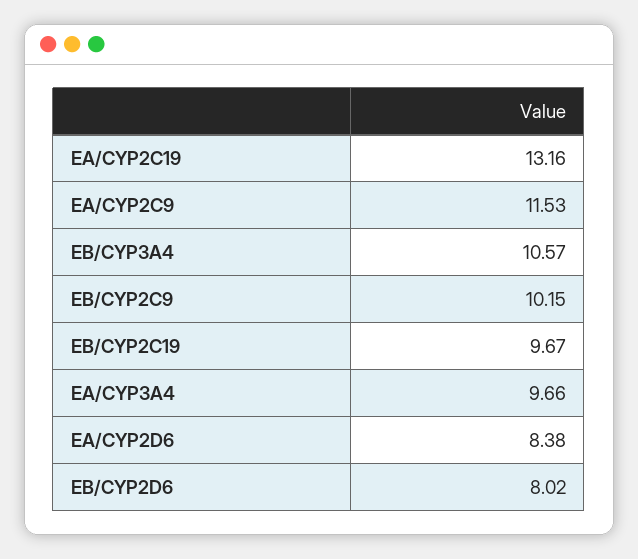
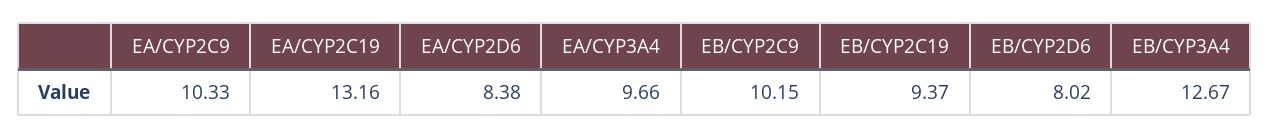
  {
    "EA/CYP2C19": 13.16,
-   "EA/CYP2C9": 11.53,
+   "EA/CYP2C9": 10.33,
-   "EB/CYP3A4": 10.57,
+   "EB/CYP3A4": 12.67,
    "EB/CYP2C9": 10.15,
-   "EB/CYP2C19": 9.67,
+   "EB/CYP2C19": 9.37,
    "EA/CYP3A4": 9.66,
    "EA/CYP2D6": 8.38,
    "EB/CYP2D6": 8.02
  }

